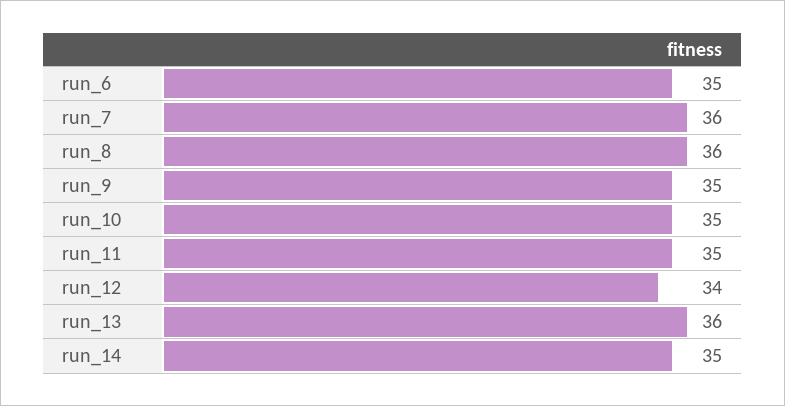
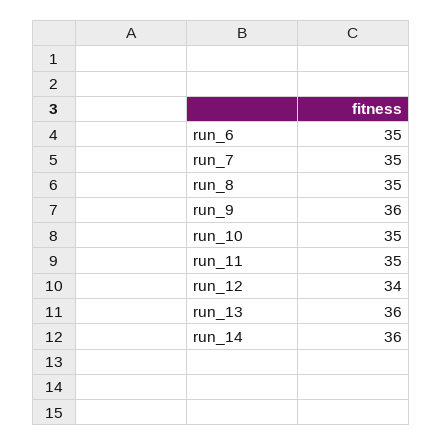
  {
    "run_6": 35,
-   "run_7": 36,
+   "run_7": 35,
-   "run_8": 36,
+   "run_8": 35,
-   "run_9": 35,
+   "run_9": 36,
    "run_10": 35,
    "run_11": 35,
    "run_12": 34,
    "run_13": 36,
-   "run_14": 35
+   "run_14": 36
  }

